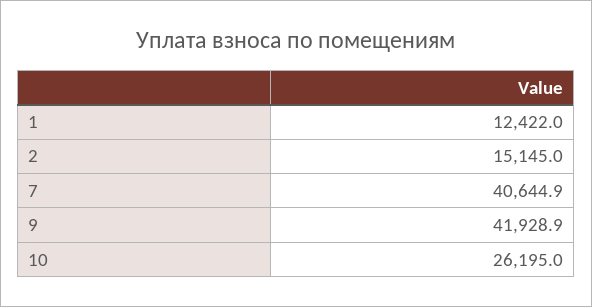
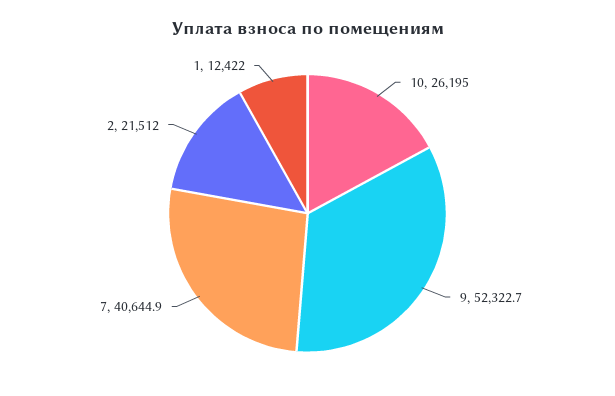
  {
    "1": 12422,
-   "2": 15145,
+   "2": 21512,
    "7": 40644.9,
-   "9": 41928.9,
+   "9": 52322.7,
    "10": 26195
  }

